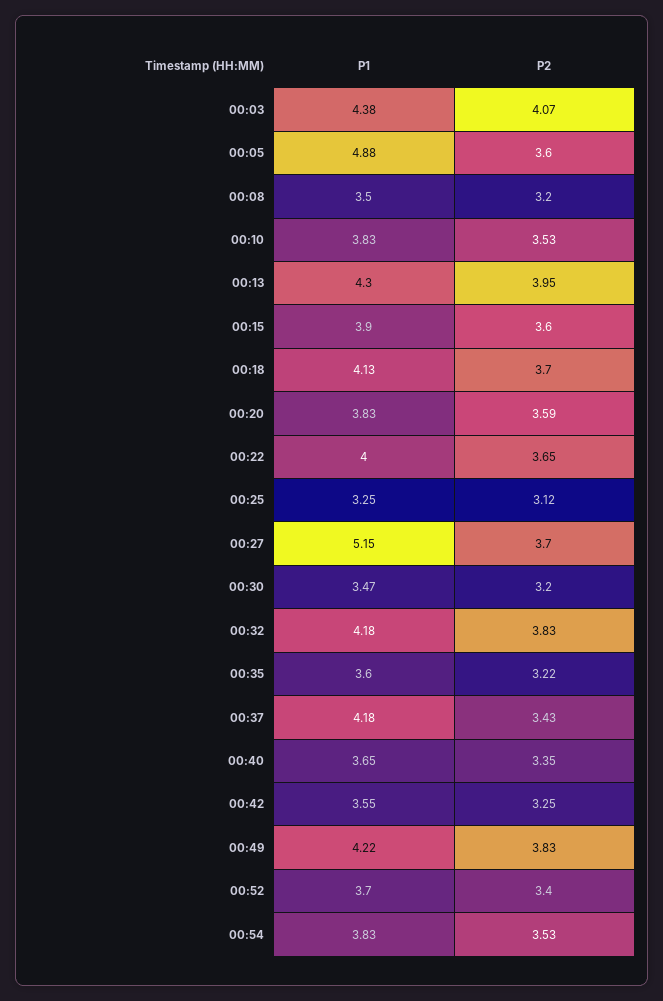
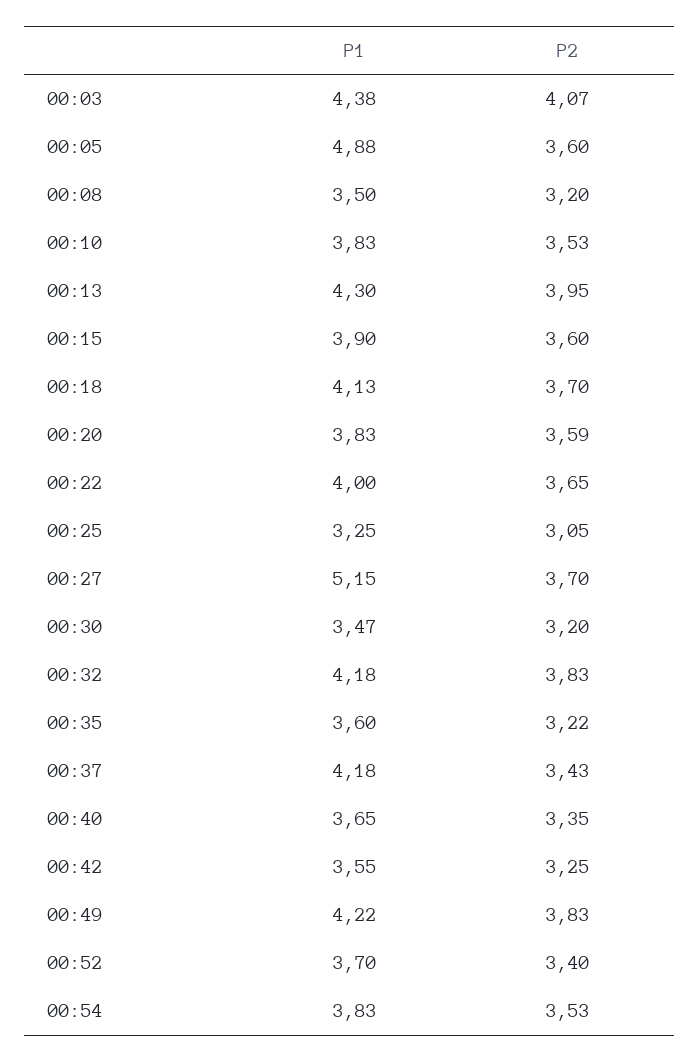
  {
    "P1": {
      "00:03": 4.38,
      "00:05": 4.88,
      "00:08": 3.5,
      "00:10": 3.83,
      "00:13": 4.3,
      "00:15": 3.9,
      "00:18": 4.13,
      "00:20": 3.83,
      "00:22": 4,
      "00:25": 3.25,
      "00:27": 5.15,
      "00:30": 3.47,
      "00:32": 4.18,
      "00:35": 3.6,
      "00:37": 4.18,
      "00:40": 3.65,
      "00:42": 3.55,
      "00:49": 4.22,
      "00:52": 3.7,
      "00:54": 3.83
    },
    "P2": {
      "00:03": 4.07,
      "00:05": 3.6,
      "00:08": 3.2,
      "00:10": 3.53,
      "00:13": 3.95,
      "00:15": 3.6,
      "00:18": 3.7,
      "00:20": 3.59,
      "00:22": 3.65,
-     "00:25": 3.12,
+     "00:25": 3.05,
      "00:27": 3.7,
      "00:30": 3.2,
      "00:32": 3.83,
      "00:35": 3.22,
      "00:37": 3.43,
      "00:40": 3.35,
      "00:42": 3.25,
      "00:49": 3.83,
      "00:52": 3.4,
      "00:54": 3.53
    }
  }

